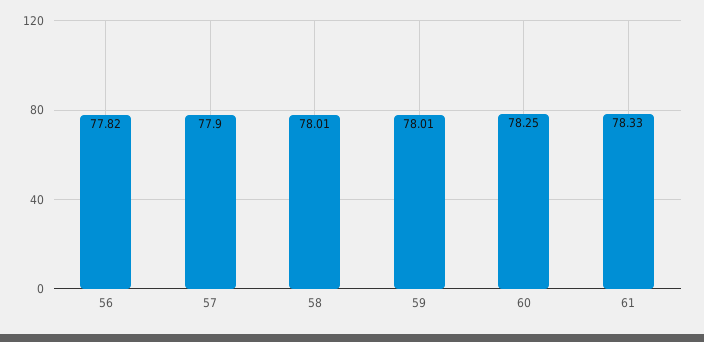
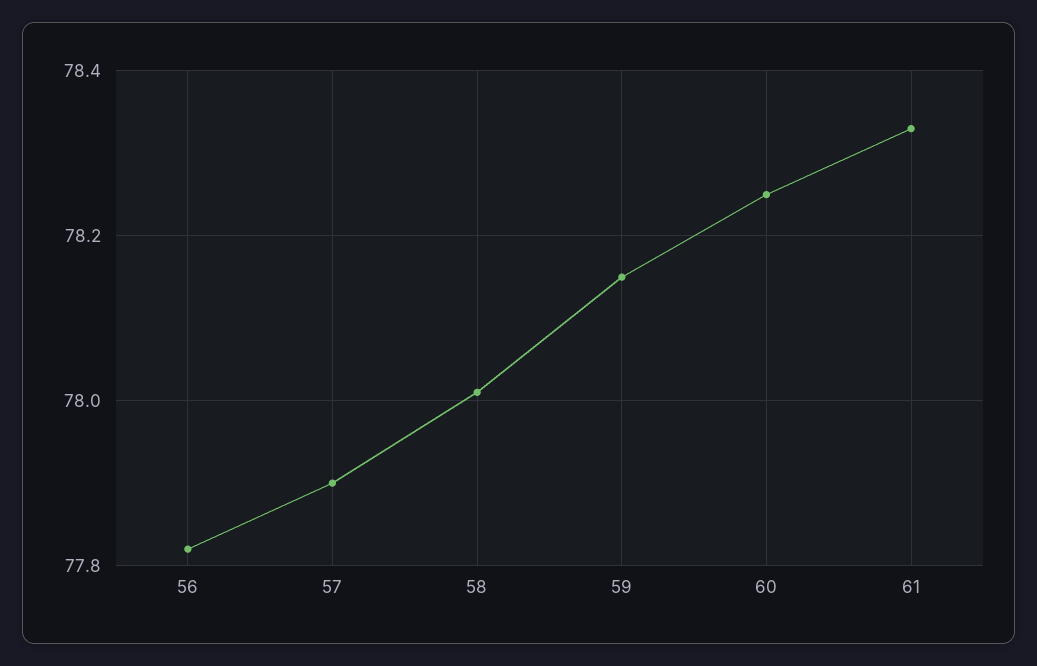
  {
    "56": 77.82,
    "57": 77.9,
    "58": 78.01,
-   "59": 78.01,
+   "59": 78.15,
    "60": 78.25,
    "61": 78.33
  }

